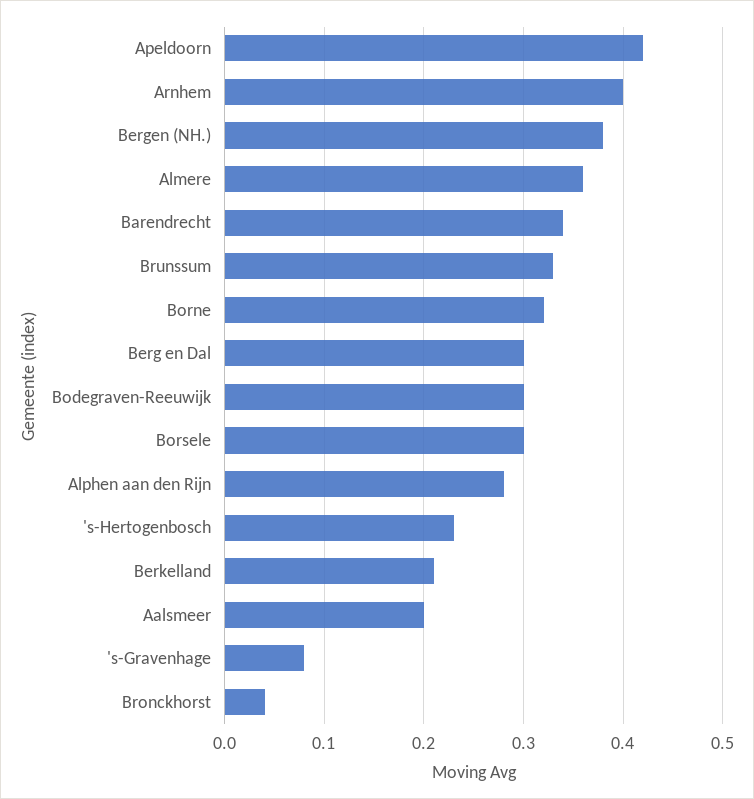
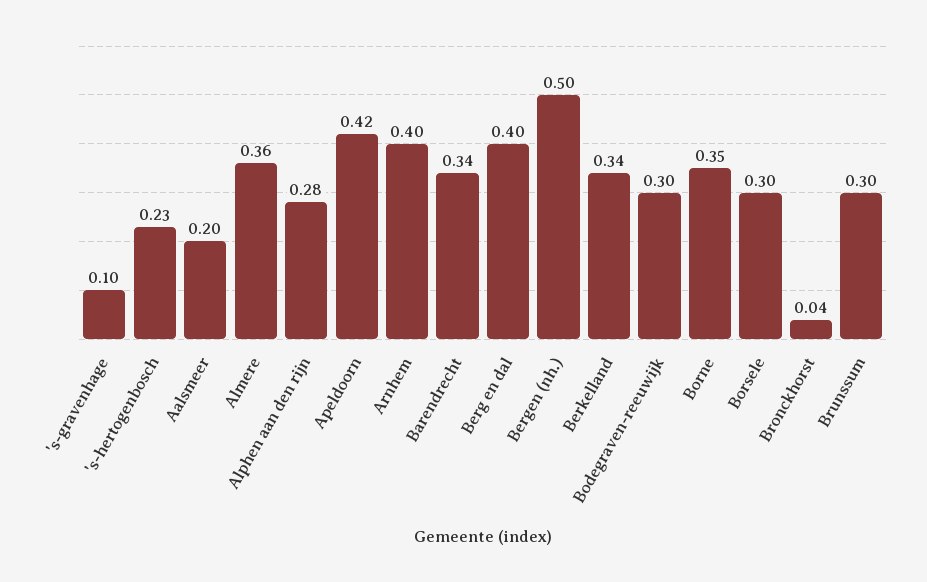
  {
    "Apeldoorn": 0.42,
    "Arnhem": 0.4,
-   "Bergen (NH.)": 0.38,
+   "Bergen (NH.)": 0.5,
    "Almere": 0.36,
    "Barendrecht": 0.34,
-   "Brunssum": 0.33,
+   "Brunssum": 0.3,
-   "Borne": 0.32,
+   "Borne": 0.35,
-   "Berg en Dal": 0.3,
+   "Berg en Dal": 0.4,
    "Bodegraven-Reeuwijk": 0.3,
    "Borsele": 0.3,
    "Alphen aan den Rijn": 0.28,
    "'s-Hertogenbosch": 0.23,
-   "Berkelland": 0.21,
+   "Berkelland": 0.34,
    "Aalsmeer": 0.2,
-   "'s-Gravenhage": 0.08,
+   "'s-Gravenhage": 0.1,
    "Bronckhorst": 0.04
  }

